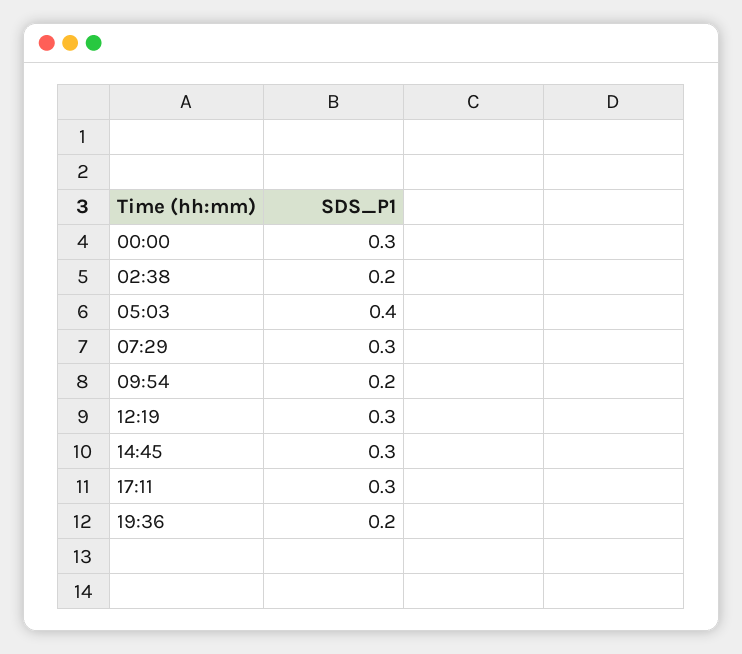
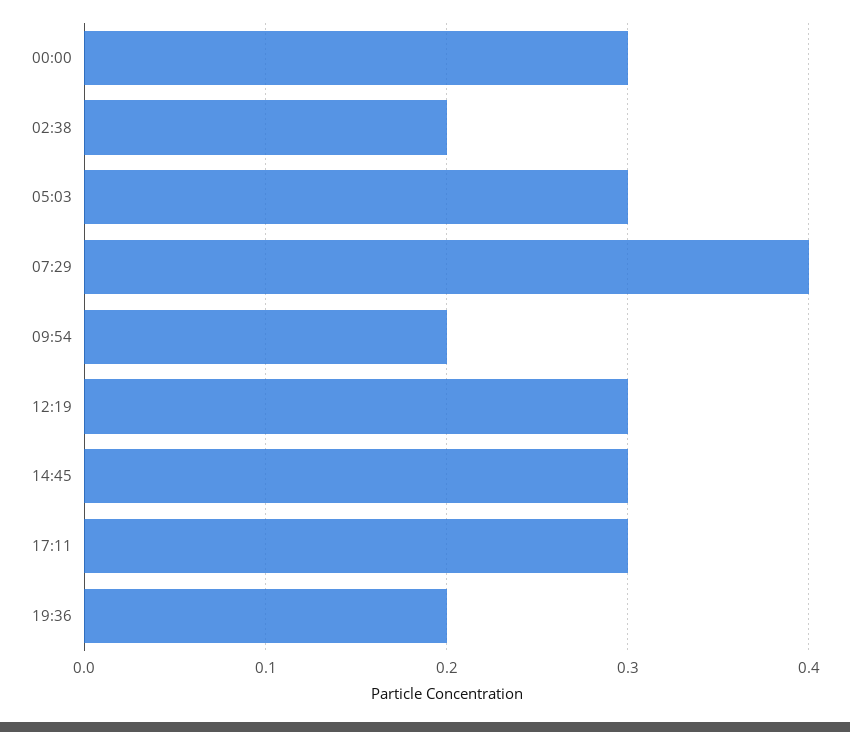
  {
    "00:00": 0.3,
    "02:38": 0.2,
-   "05:03": 0.4,
+   "05:03": 0.3,
-   "07:29": 0.3,
+   "07:29": 0.4,
    "09:54": 0.2,
    "12:19": 0.3,
    "14:45": 0.3,
    "17:11": 0.3,
    "19:36": 0.2
  }

